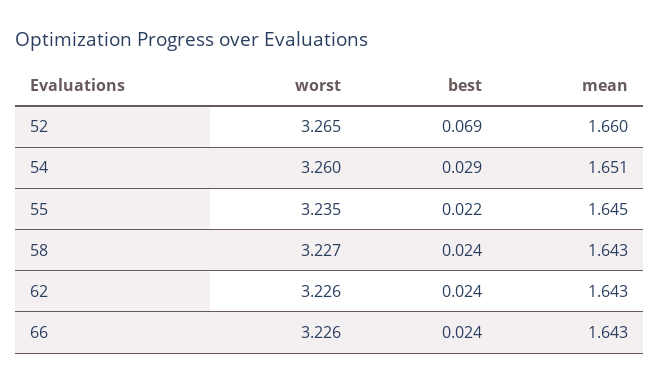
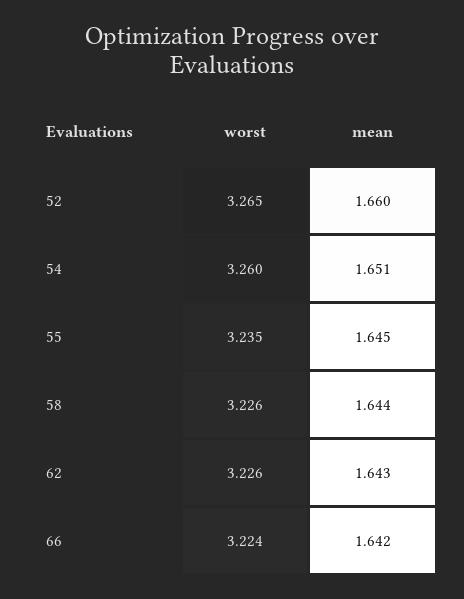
  {
    "worst": {
      "52": 3.265,
      "54": 3.26,
      "55": 3.235,
-     "58": 3.227,
+     "58": 3.226,
      "62": 3.226,
-     "66": 3.226
+     "66": 3.224
    },
-   "best": {
-     "52": 0.069,
-     "54": 0.029,
-     "55": 0.022,
-     "58": 0.024,
-     "62": 0.024,
-     "66": 0.024
-   },
    "mean": {
      "52": 1.66,
      "54": 1.651,
      "55": 1.645,
-     "58": 1.643,
+     "58": 1.644,
      "62": 1.643,
-     "66": 1.643
+     "66": 1.642
    }
  }

